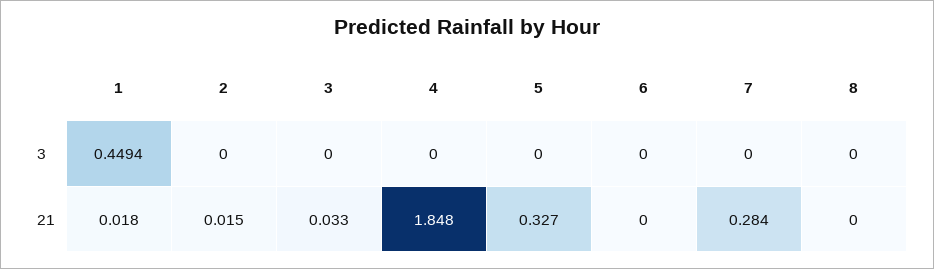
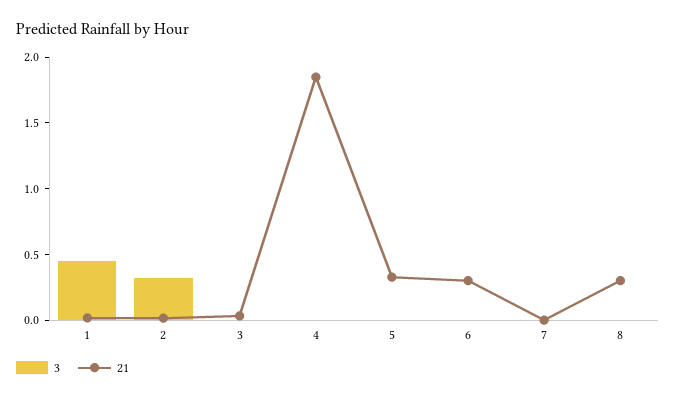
  {
    "3": {
      "1": 0.4494,
-     "2": 0,
+     "2": 0.3,
      "3": 0,
      "4": 0,
      "5": 0,
      "6": 0,
      "7": 0,
      "8": 0
    },
    "21": {
      "1": 0.018,
      "2": 0.015,
      "3": 0.033,
      "4": 1.848,
      "5": 0.327,
-     "6": 0,
+     "6": 0.3,
-     "7": 0.284,
+     "7": 0,
-     "8": 0
+     "8": 0.3
    }
  }

